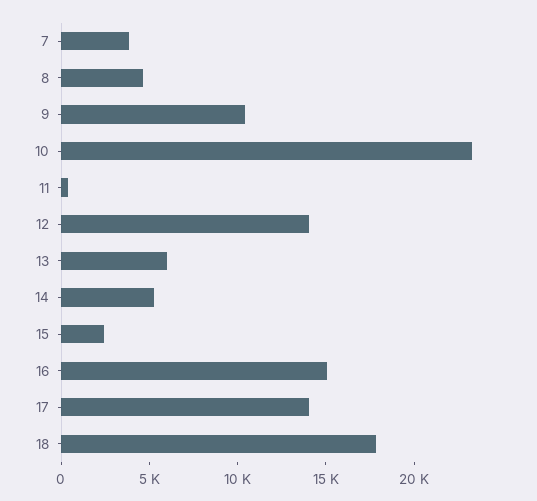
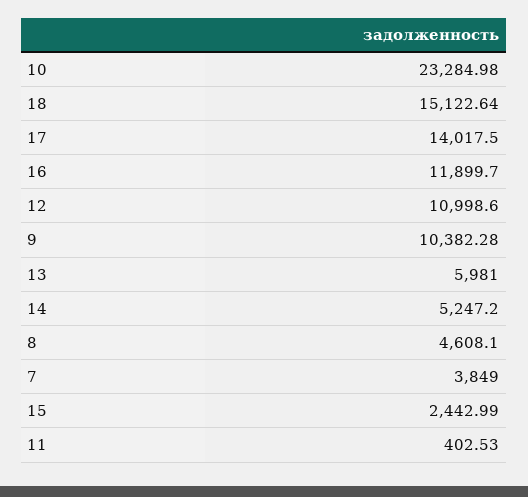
  {
    "7": 3849,
    "8": 4608.1,
    "9": 10382.28,
    "10": 23284.98,
    "11": 402.53,
-   "12": 14000,
+   "12": 10998.6,
    "13": 5981,
    "14": 5247.2,
    "15": 2442.99,
-   "16": 15000,
+   "16": 11899.7,
    "17": 14017.5,
-   "18": 18000
+   "18": 15122.64
  }

